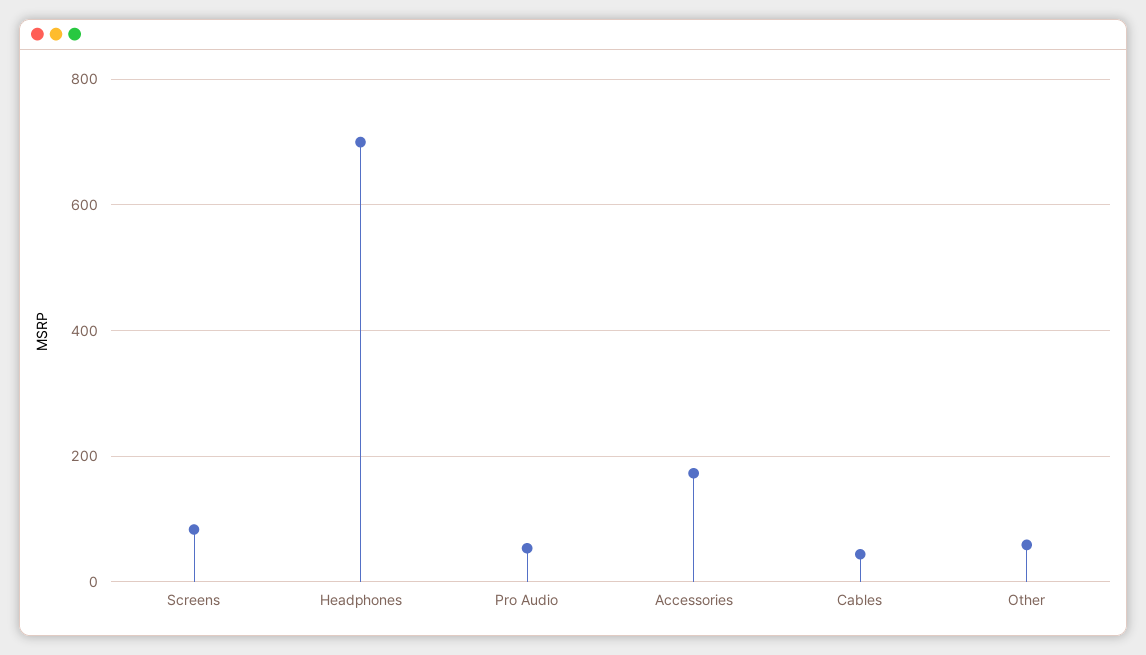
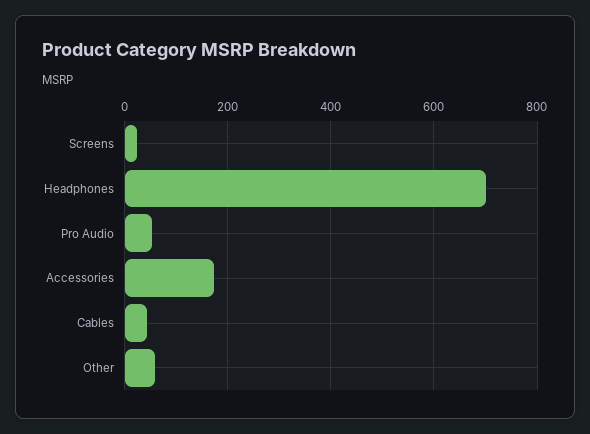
  {
-   "Screens": 80,
+   "Screens": 20,
    "Headphones": 700,
    "Pro Audio": 60,
    "Accessories": 180,
    "Cables": 40,
    "Other": 60
  }

